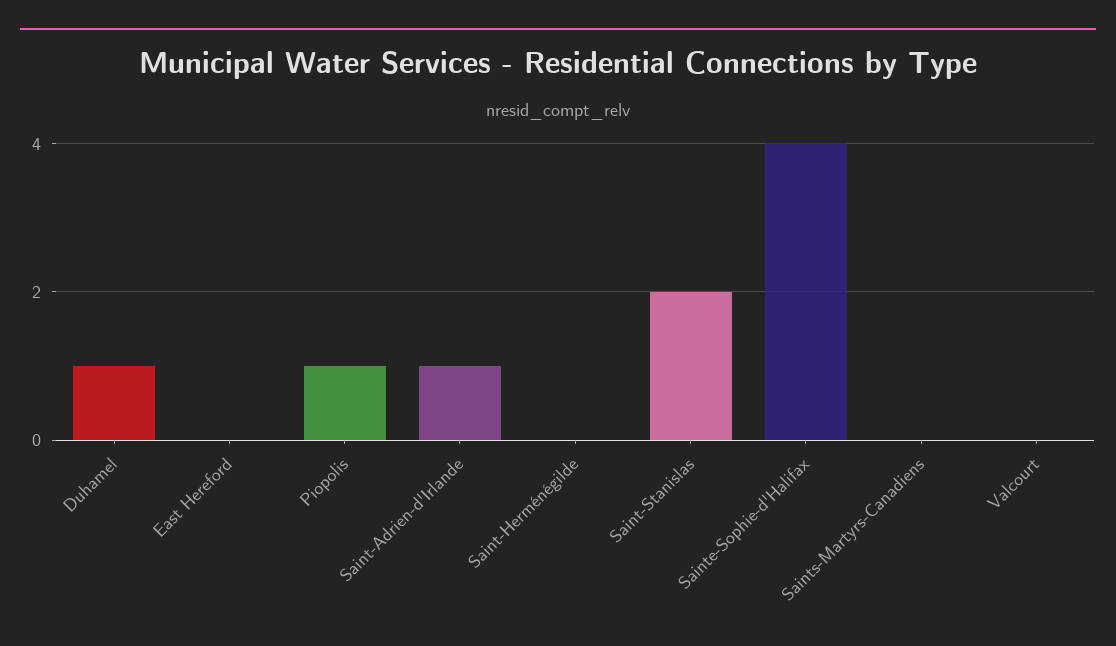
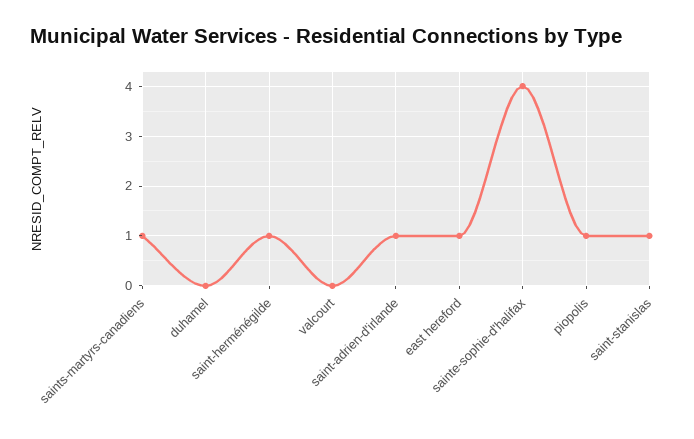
  {
-   "Duhamel": 1,
+   "Duhamel": 0,
-   "East Hereford": 0,
+   "East Hereford": 1,
    "Piopolis": 1,
    "Saint-Adrien-d'Irlande": 1,
-   "Saint-Herménégilde": 0,
+   "Saint-Herménégilde": 1,
-   "Saint-Stanislas": 2,
+   "Saint-Stanislas": 1,
    "Sainte-Sophie-d'Halifax": 4,
-   "Saints-Martyrs-Canadiens": 0,
+   "Saints-Martyrs-Canadiens": 1,
    "Valcourt": 0
  }

